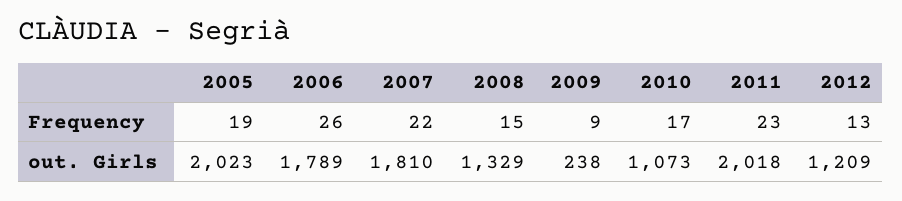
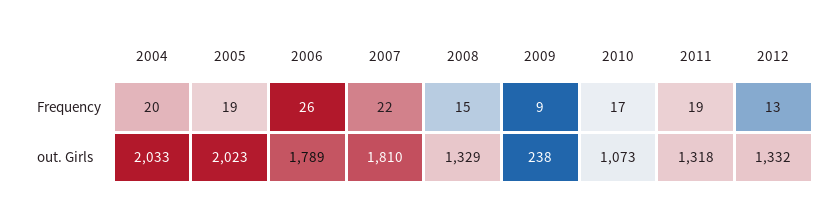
  {
    "2005": {
      "Frequency": 19,
      "out. Girls": 2023
    },
    "2006": {
      "Frequency": 26,
      "out. Girls": 1789
    },
    "2007": {
      "Frequency": 22,
      "out. Girls": 1810
    },
    "2008": {
      "Frequency": 15,
      "out. Girls": 1329
    },
    "2009": {
      "Frequency": 9,
      "out. Girls": 238
    },
    "2010": {
      "Frequency": 17,
      "out. Girls": 1073
    },
    "2011": {
-     "Frequency": 23,
+     "Frequency": 19,
-     "out. Girls": 2018
+     "out. Girls": 1318
    },
    "2012": {
      "Frequency": 13,
-     "out. Girls": 1209
+     "out. Girls": 1332
-   }
+   },
+   "2004": {
+     "Frequency": 20,
+     "out. Girls": 2033
+   }
  }

